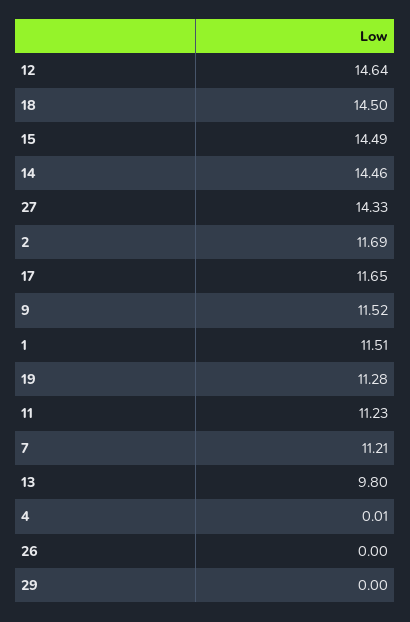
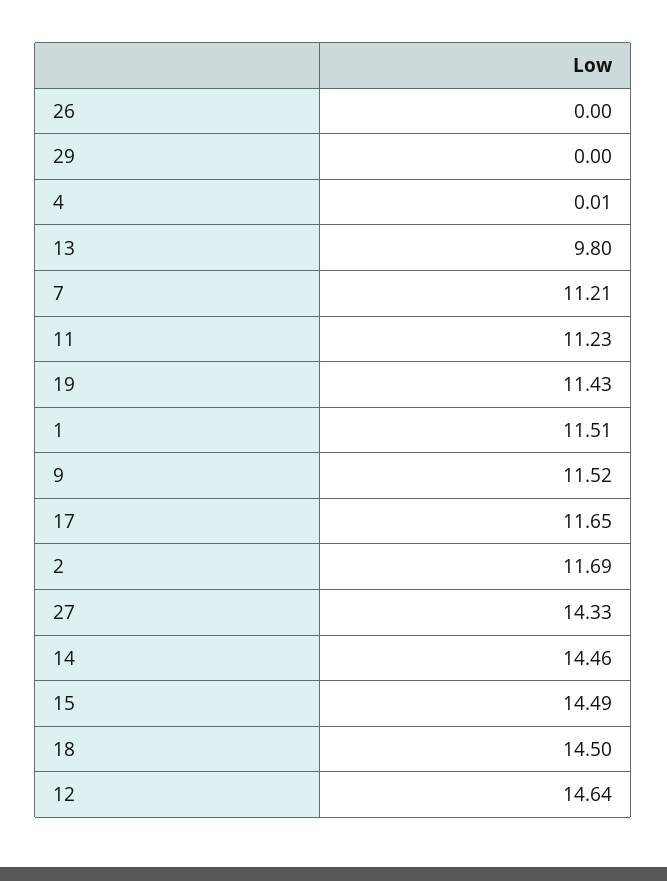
  {
    "12": 14.64,
    "18": 14.5,
    "15": 14.49,
    "14": 14.46,
    "27": 14.33,
    "2": 11.69,
    "17": 11.65,
    "9": 11.52,
    "1": 11.51,
-   "19": 11.28,
+   "19": 11.43,
    "11": 11.23,
    "7": 11.21,
    "13": 9.8,
    "4": 0.01,
    "26": 0,
    "29": 0
  }

